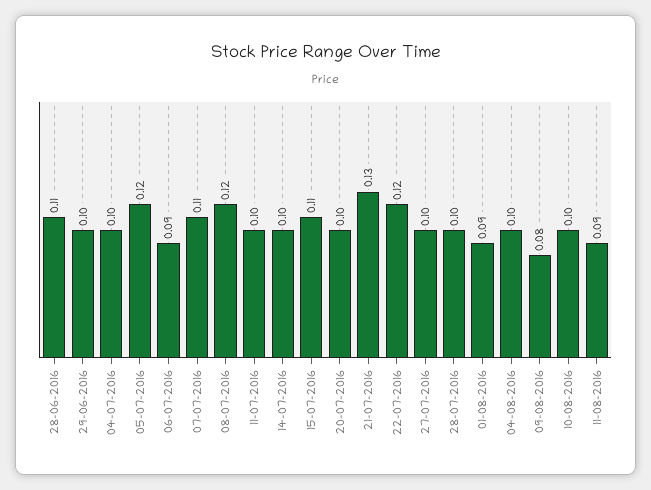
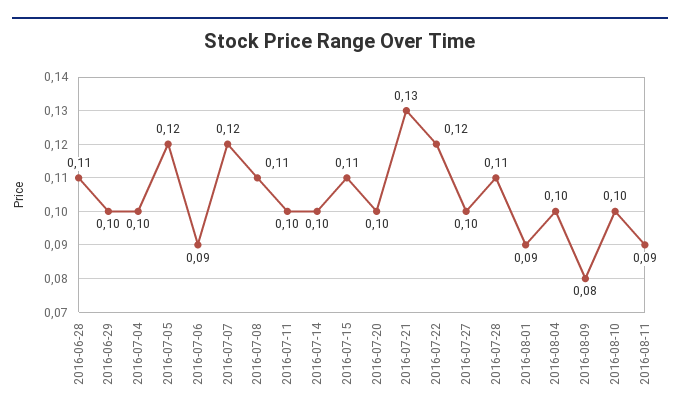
  {
    "28-06-2016": 0.11,
    "29-06-2016": 0.1,
    "04-07-2016": 0.1,
    "05-07-2016": 0.12,
    "06-07-2016": 0.09,
-   "07-07-2016": 0.11,
+   "07-07-2016": 0.12,
-   "08-07-2016": 0.12,
+   "08-07-2016": 0.11,
    "11-07-2016": 0.1,
    "14-07-2016": 0.1,
    "15-07-2016": 0.11,
    "20-07-2016": 0.1,
    "21-07-2016": 0.13,
    "22-07-2016": 0.12,
    "27-07-2016": 0.1,
-   "28-07-2016": 0.1,
+   "28-07-2016": 0.11,
    "01-08-2016": 0.09,
    "04-08-2016": 0.1,
    "09-08-2016": 0.08,
    "10-08-2016": 0.1,
    "11-08-2016": 0.09
  }

